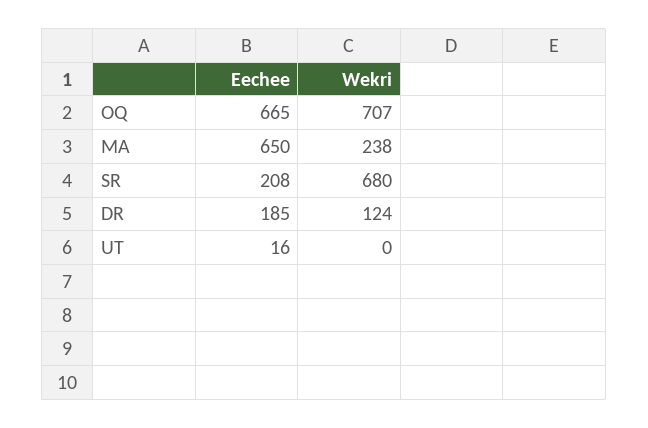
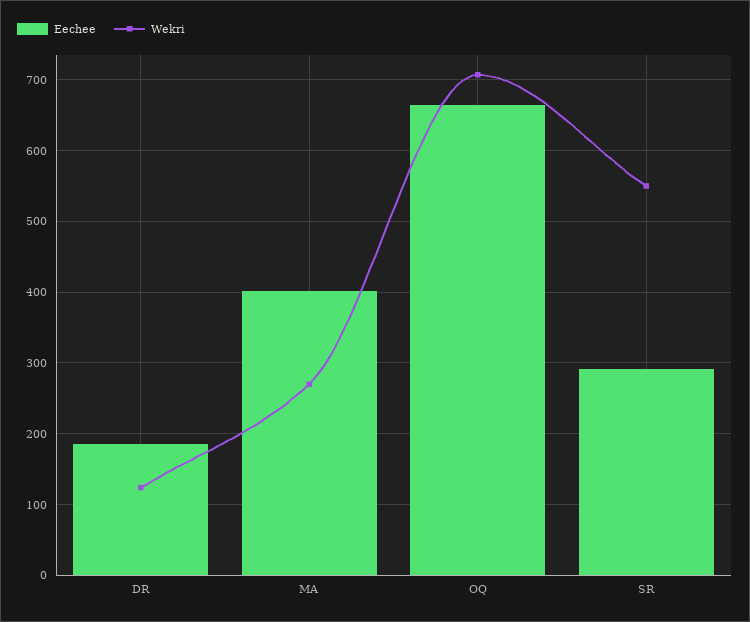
  {
    "Eechee": {
      "OQ": 665,
-     "MA": 650,
+     "MA": 400,
-     "SR": 208,
+     "SR": 290,
-     "DR": 185,
+     "DR": 185
-     "UT": 16
    },
    "Wekri": {
      "OQ": 707,
-     "MA": 238,
+     "MA": 270,
-     "SR": 680,
+     "SR": 550,
-     "DR": 124,
+     "DR": 124
-     "UT": 0
    }
  }

